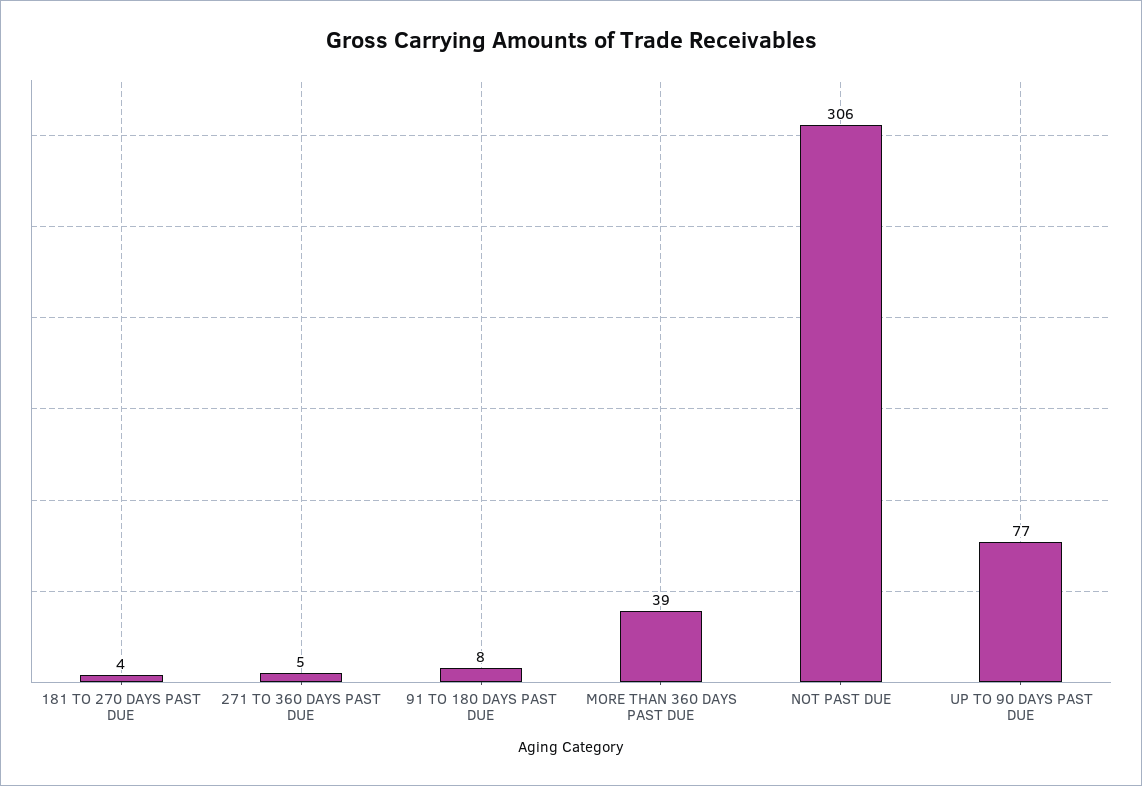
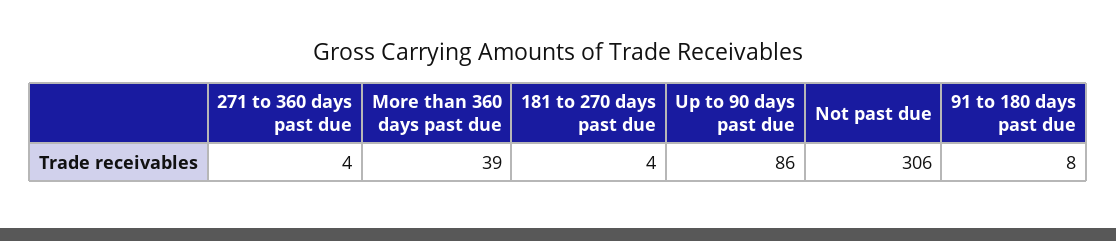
  {
    "181 TO 270 DAYS PAST DUE": 4,
-   "271 TO 360 DAYS PAST DUE": 5,
+   "271 TO 360 DAYS PAST DUE": 4,
    "91 TO 180 DAYS PAST DUE": 8,
    "MORE THAN 360 DAYS PAST DUE": 39,
    "NOT PAST DUE": 306,
-   "UP TO 90 DAYS PAST DUE": 77
+   "UP TO 90 DAYS PAST DUE": 86
  }

